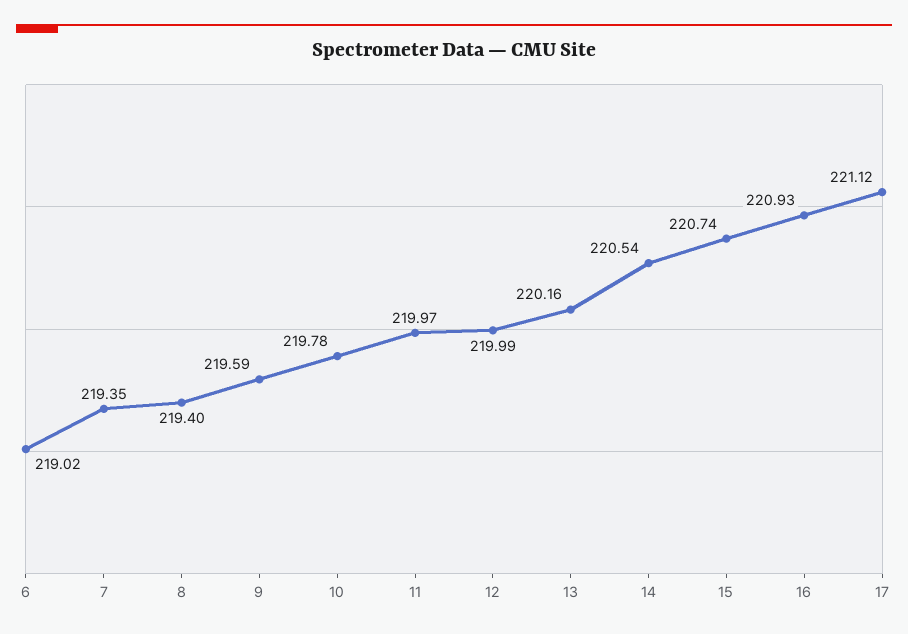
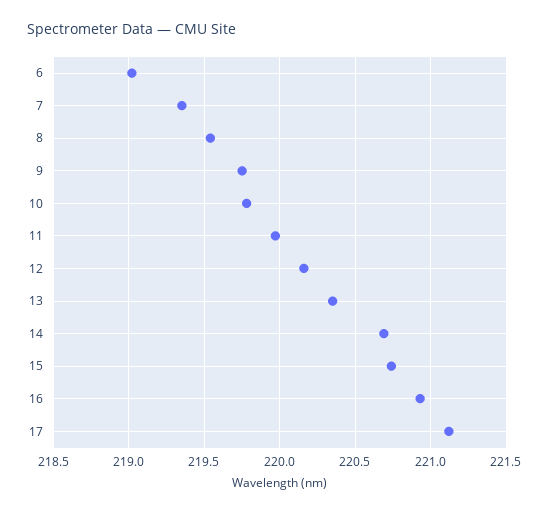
  {
    "6": 219.02,
    "7": 219.35,
-   "8": 219.4,
+   "8": 219.55,
-   "9": 219.59,
+   "9": 219.75,
    "10": 219.78,
    "11": 219.97,
-   "12": 219.99,
+   "12": 220.15,
-   "13": 220.16,
+   "13": 220.35,
-   "14": 220.54,
+   "14": 220.7,
    "15": 220.74,
    "16": 220.93,
    "17": 221.12
  }

